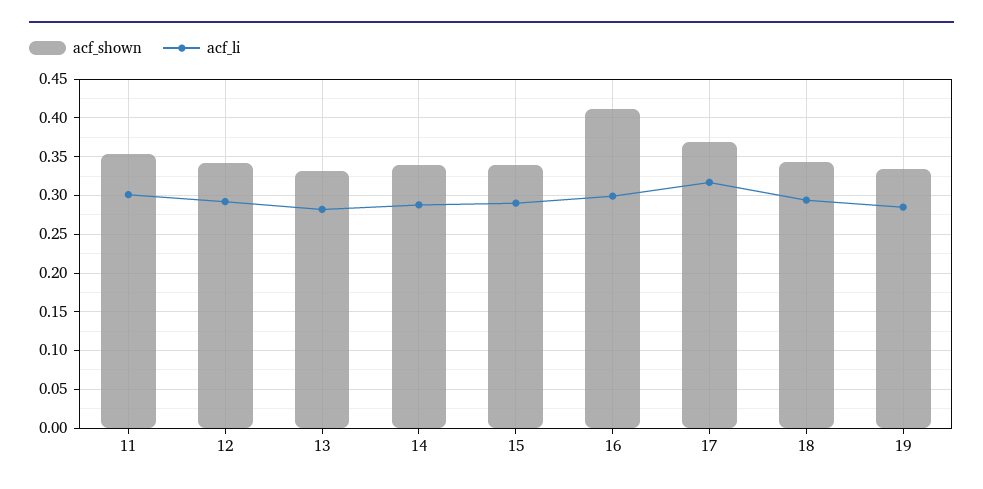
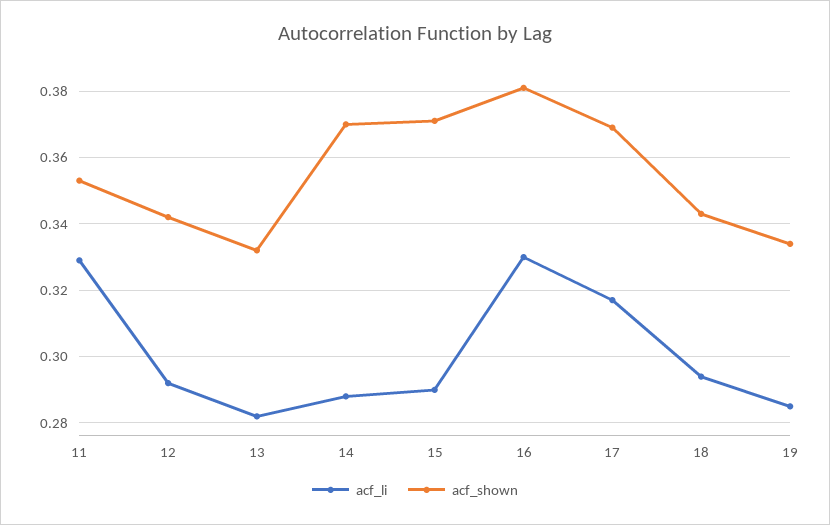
  {
    "acf_shown": {
      "11": 0.355,
      "12": 0.34,
      "13": 0.33,
-     "14": 0.34,
+     "14": 0.37,
-     "15": 0.34,
+     "15": 0.37,
-     "16": 0.41,
+     "16": 0.38,
      "17": 0.37,
      "18": 0.345,
      "19": 0.335
    },
    "acf_li": {
-     "11": 0.3,
+     "11": 0.33,
      "12": 0.29,
      "13": 0.28,
      "14": 0.29,
      "15": 0.29,
-     "16": 0.3,
+     "16": 0.33,
      "17": 0.315,
      "18": 0.295,
      "19": 0.285
    }
  }

